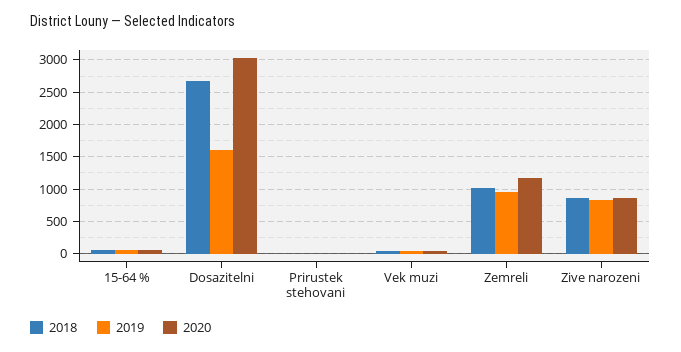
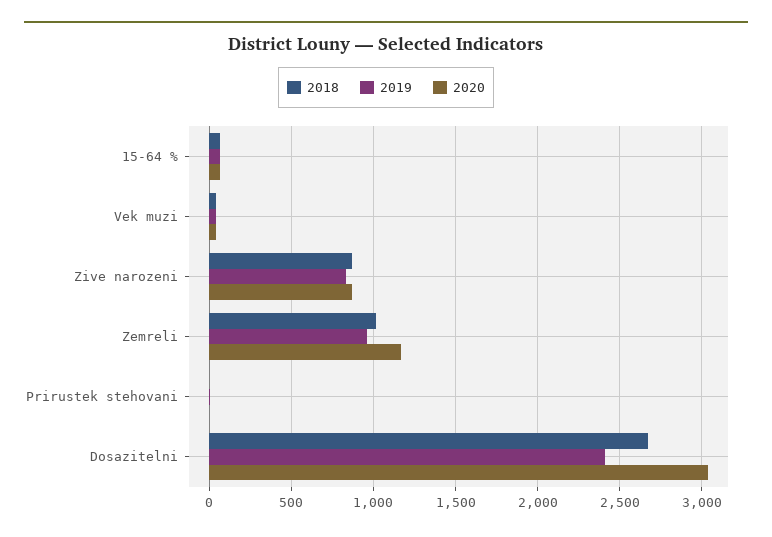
  {
    "2018": {
      "15-64 %": 50,
      "Dosazitelni": 2700,
      "Prirustek stehovani": 0,
      "Vek muzi": 50,
      "Zemreli": 1000,
      "Zive narozeni": 850
    },
    "2019": {
      "15-64 %": 50,
-     "Dosazitelni": 1600,
+     "Dosazitelni": 2400,
      "Prirustek stehovani": 0,
      "Vek muzi": 50,
      "Zemreli": 950,
      "Zive narozeni": 850
    },
    "2020": {
      "15-64 %": 50,
      "Dosazitelni": 3050,
      "Prirustek stehovani": 0,
      "Vek muzi": 50,
      "Zemreli": 1150,
      "Zive narozeni": 850
    }
  }

